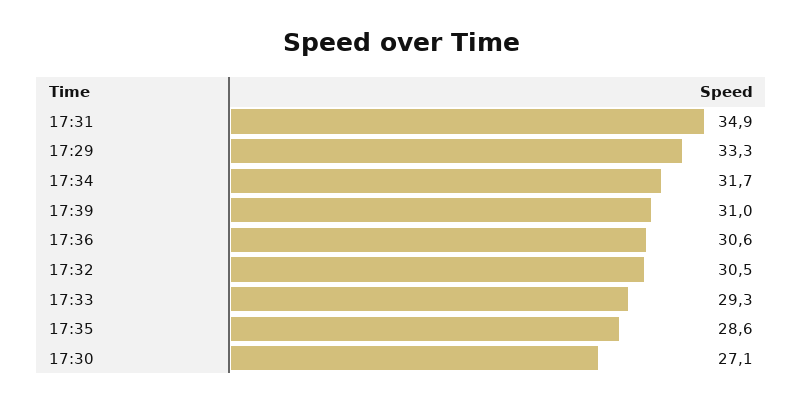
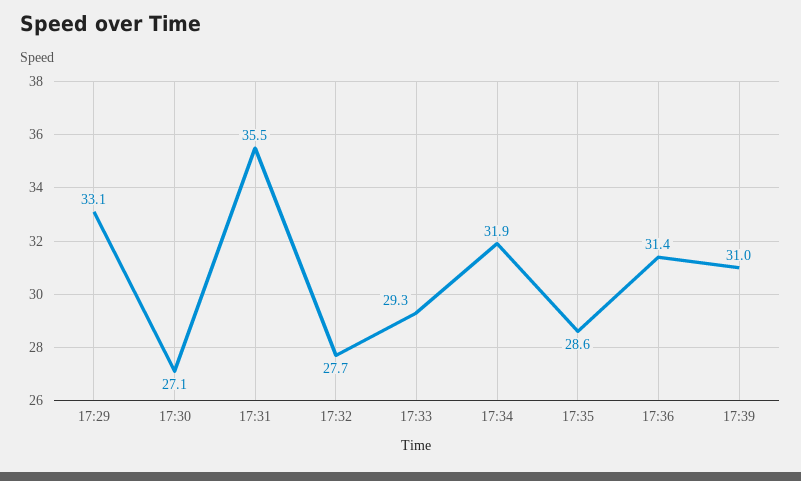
  {
-   "17:31": 34.9,
+   "17:31": 35.5,
-   "17:29": 33.3,
+   "17:29": 33.1,
-   "17:34": 31.7,
+   "17:34": 31.9,
    "17:39": 31,
-   "17:36": 30.6,
+   "17:36": 31.4,
-   "17:32": 30.5,
+   "17:32": 27.7,
    "17:33": 29.3,
    "17:35": 28.6,
    "17:30": 27.1
  }

